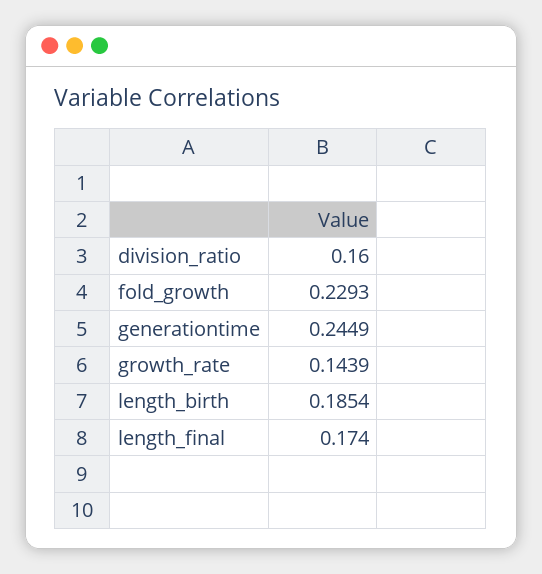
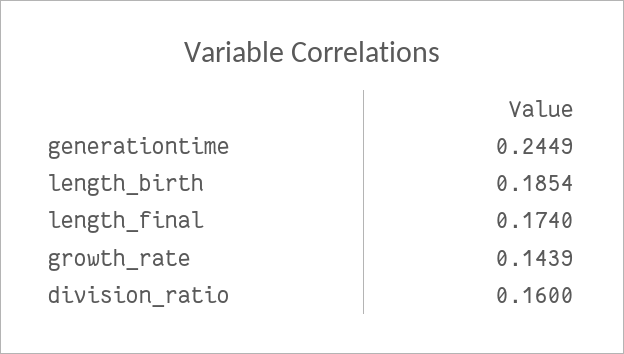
  {
    "division_ratio": 0.16,
-   "fold_growth": 0.2293,
    "generationtime": 0.2449,
    "growth_rate": 0.1439,
    "length_birth": 0.1854,
    "length_final": 0.174
  }

